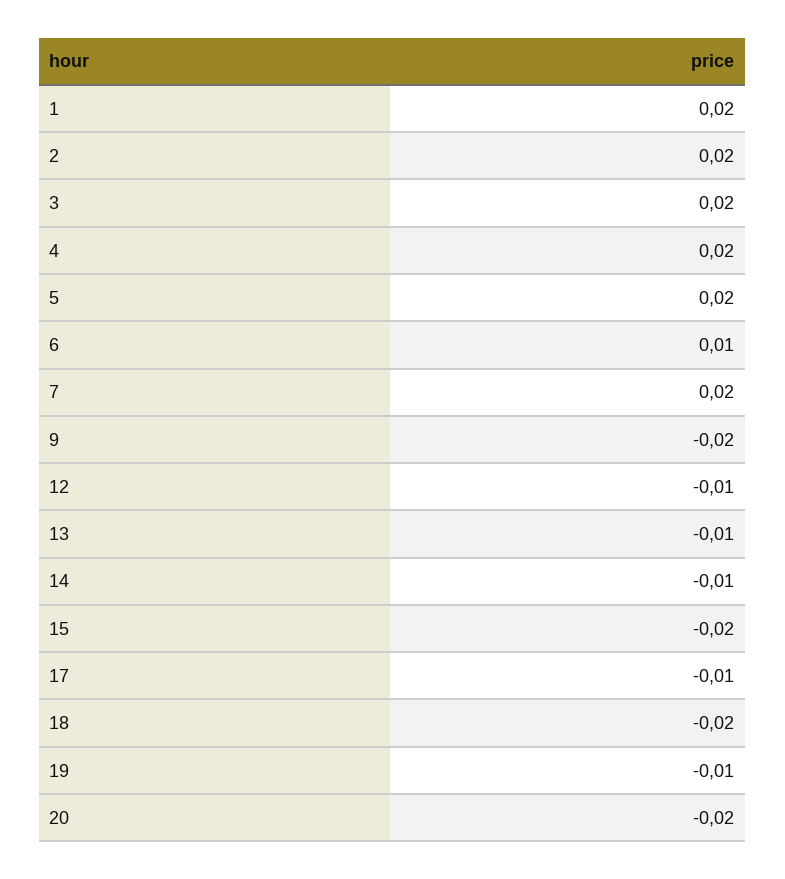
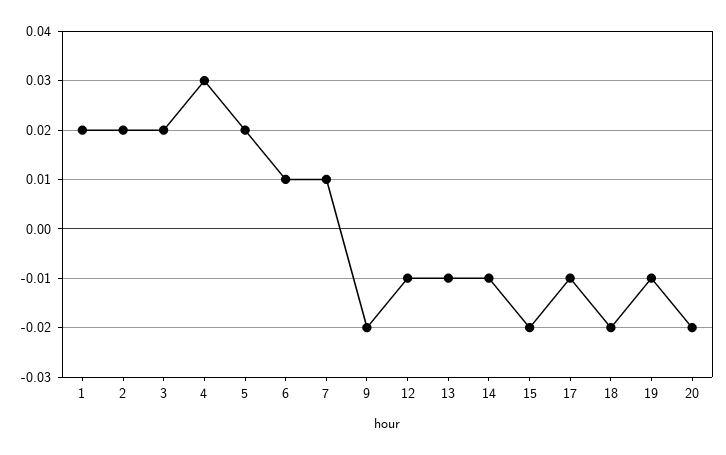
  {
    "1": 0.02,
    "2": 0.02,
    "3": 0.02,
-   "4": 0.02,
+   "4": 0.03,
    "5": 0.02,
    "6": 0.01,
-   "7": 0.02,
+   "7": 0.01,
    "9": -0.02,
    "12": -0.01,
    "13": -0.01,
    "14": -0.01,
    "15": -0.02,
    "17": -0.01,
    "18": -0.02,
    "19": -0.01,
    "20": -0.02
  }

